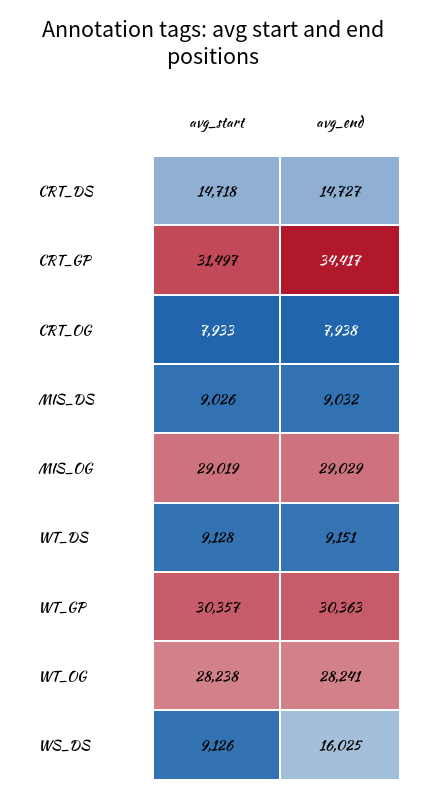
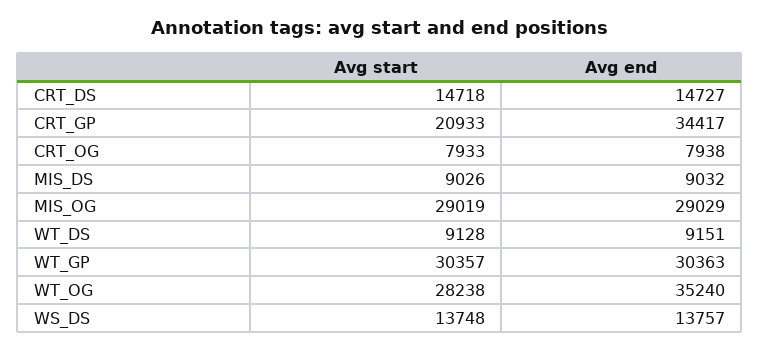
  {
    "avg_start": {
      "CRT_DS": 14718,
-     "CRT_GP": 31497,
+     "CRT_GP": 20933,
      "CRT_OG": 7933,
      "MIS_DS": 9026,
      "MIS_OG": 29019,
      "WT_DS": 9128,
      "WT_GP": 30357,
      "WT_OG": 28238,
-     "WS_DS": 9126
+     "WS_DS": 13748
    },
    "avg_end": {
      "CRT_DS": 14727,
      "CRT_GP": 34417,
      "CRT_OG": 7938,
      "MIS_DS": 9032,
      "MIS_OG": 29029,
      "WT_DS": 9151,
      "WT_GP": 30363,
-     "WT_OG": 28241,
+     "WT_OG": 35240,
-     "WS_DS": 16025
+     "WS_DS": 13757
    }
  }

